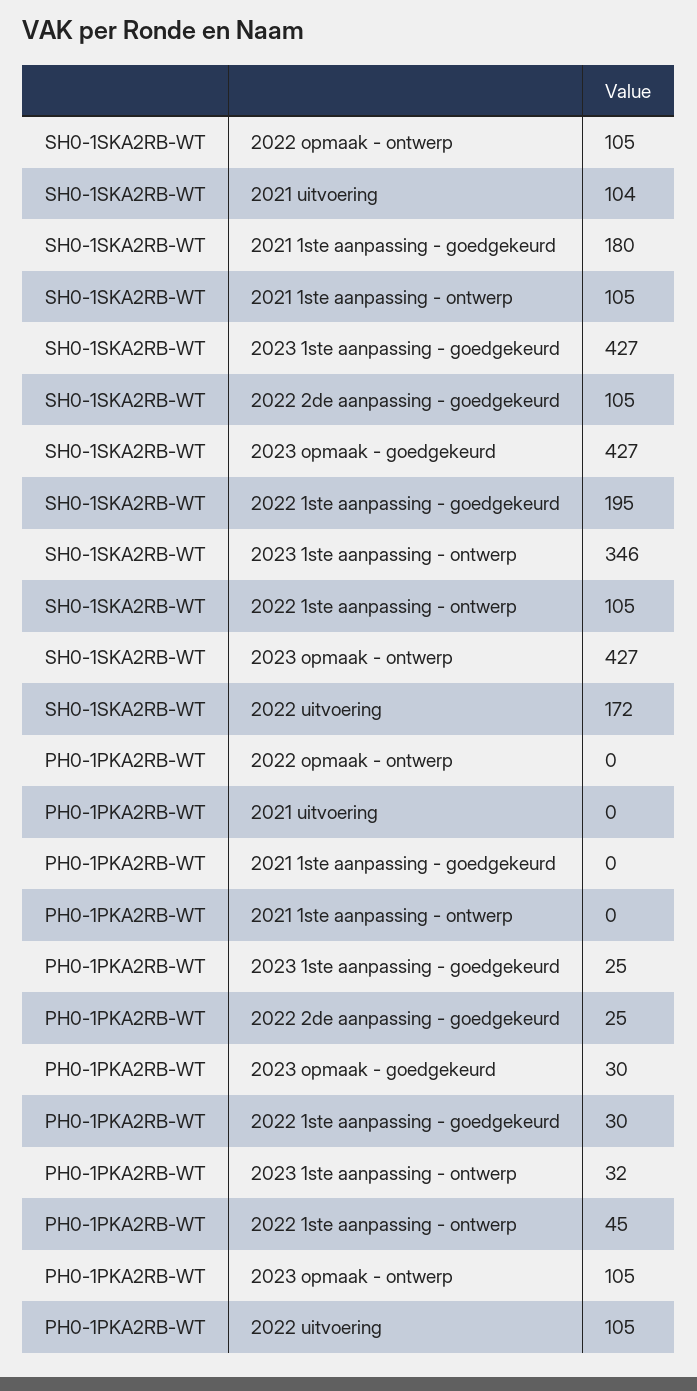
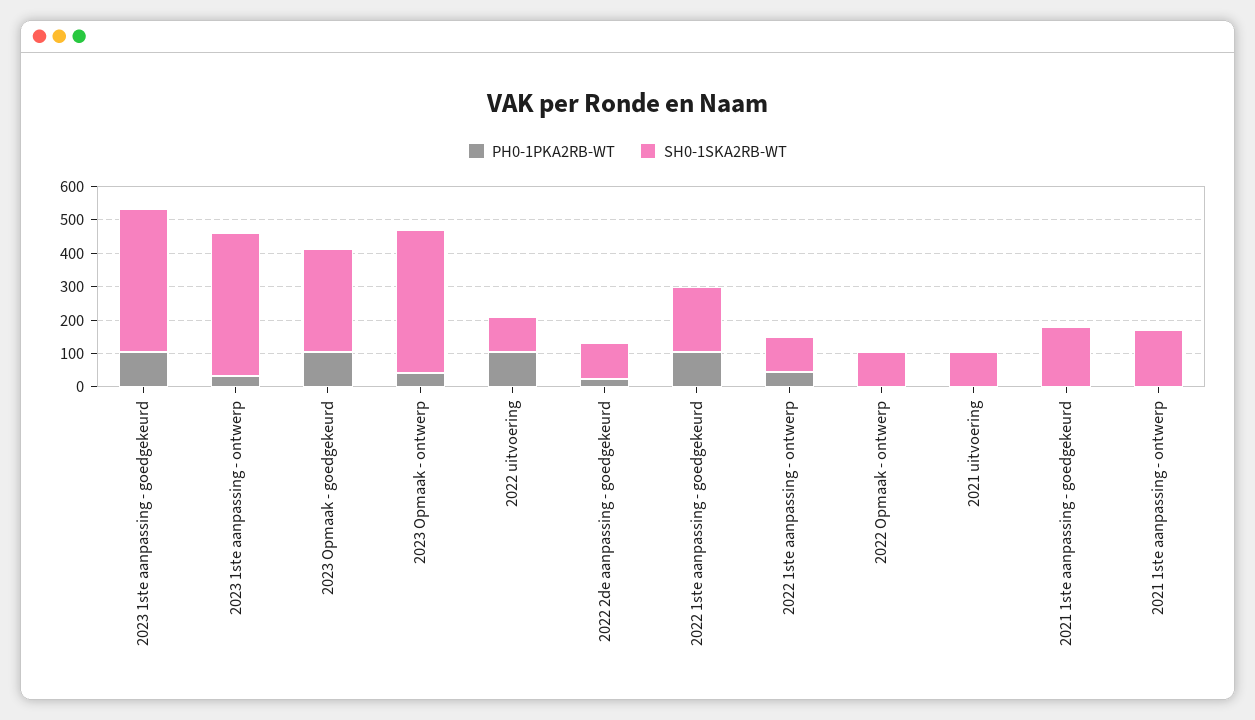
  {
    "SH0-1SKA2RB-WT": {
      "2022 opmaak - ontwerp": 105,
      "2021 uitvoering": 104,
      "2021 1ste aanpassing - goedgekeurd": 180,
-     "2021 1ste aanpassing - ontwerp": 105,
+     "2021 1ste aanpassing - ontwerp": 175,
      "2023 1ste aanpassing - goedgekeurd": 427,
      "2022 2de aanpassing - goedgekeurd": 105,
-     "2023 opmaak - goedgekeurd": 427,
+     "2023 opmaak - goedgekeurd": 300,
      "2022 1ste aanpassing - goedgekeurd": 195,
-     "2023 1ste aanpassing - ontwerp": 346,
+     "2023 1ste aanpassing - ontwerp": 425,
      "2022 1ste aanpassing - ontwerp": 105,
      "2023 opmaak - ontwerp": 427,
-     "2022 uitvoering": 172
+     "2022 uitvoering": 100
    },
    "PH0-1PKA2RB-WT": {
      "2022 opmaak - ontwerp": 0,
      "2021 uitvoering": 0,
      "2021 1ste aanpassing - goedgekeurd": 0,
      "2021 1ste aanpassing - ontwerp": 0,
-     "2023 1ste aanpassing - goedgekeurd": 25,
+     "2023 1ste aanpassing - goedgekeurd": 100,
      "2022 2de aanpassing - goedgekeurd": 25,
-     "2023 opmaak - goedgekeurd": 30,
+     "2023 opmaak - goedgekeurd": 100,
-     "2022 1ste aanpassing - goedgekeurd": 30,
+     "2022 1ste aanpassing - goedgekeurd": 100,
      "2023 1ste aanpassing - ontwerp": 32,
      "2022 1ste aanpassing - ontwerp": 45,
-     "2023 opmaak - ontwerp": 105,
+     "2023 opmaak - ontwerp": 50,
      "2022 uitvoering": 105
    }
  }

